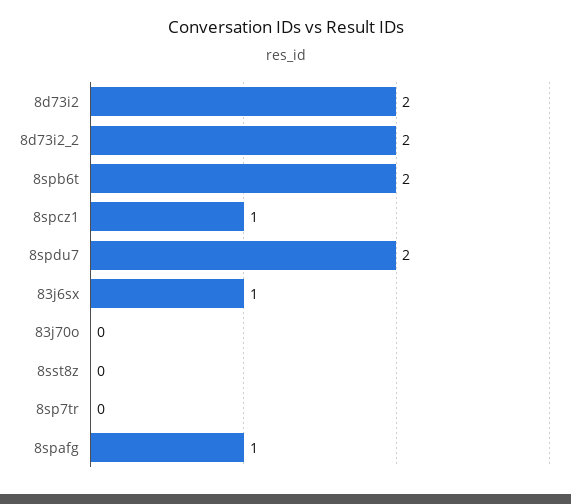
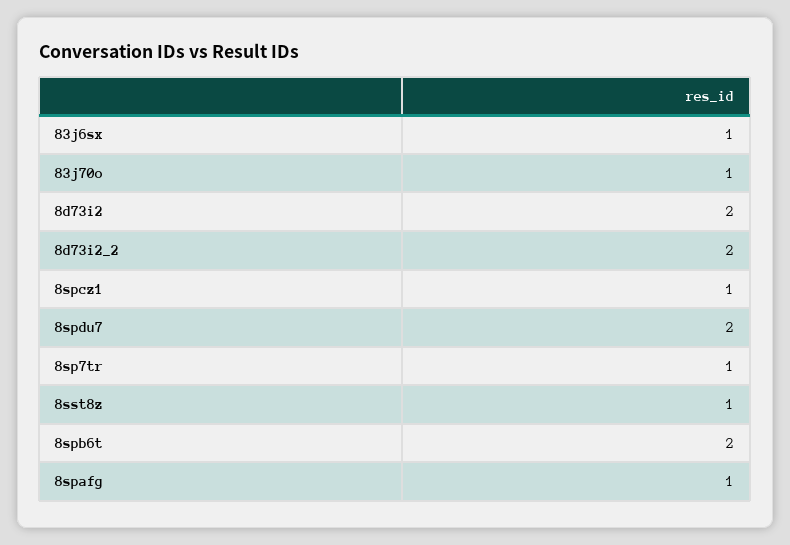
  {
    "8d73i2": 2,
    "8d73i2_2": 2,
    "8spb6t": 2,
    "8spcz1": 1,
    "8spdu7": 2,
    "83j6sx": 1,
-   "83j70o": 0,
+   "83j70o": 1,
-   "8sst8z": 0,
+   "8sst8z": 1,
-   "8sp7tr": 0,
+   "8sp7tr": 1,
    "8spafg": 1
  }

